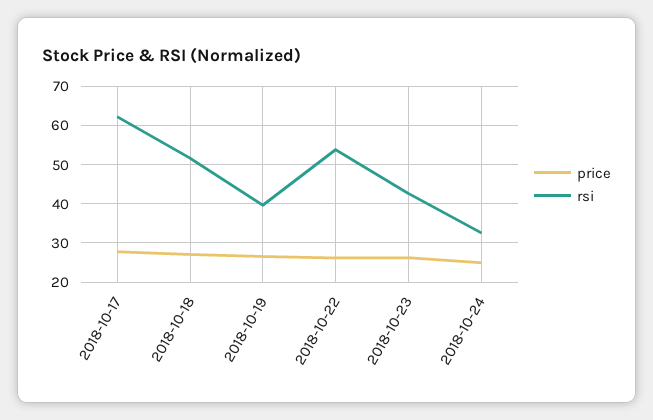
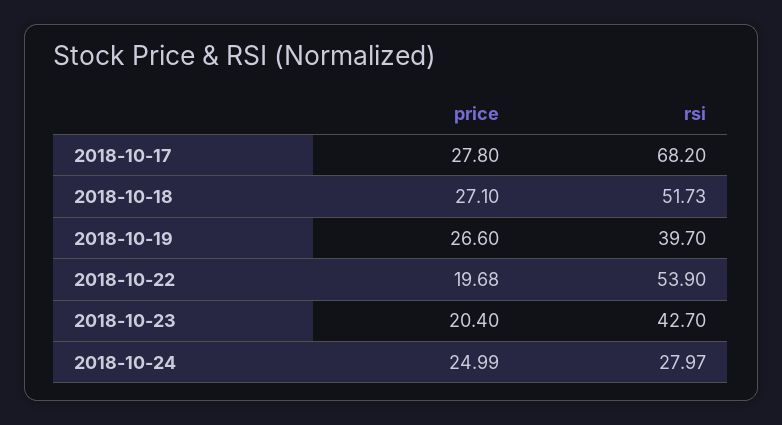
  {
    "price": {
      "2018-10-17": 27.8,
      "2018-10-18": 27.1,
      "2018-10-19": 26.6,
-     "2018-10-22": 26,
+     "2018-10-22": 19.68,
-     "2018-10-23": 26,
+     "2018-10-23": 20.4,
      "2018-10-24": 24.99
    },
    "rsi": {
-     "2018-10-17": 62,
+     "2018-10-17": 68.2,
      "2018-10-18": 51.73,
      "2018-10-19": 39.7,
      "2018-10-22": 53.9,
      "2018-10-23": 42.7,
-     "2018-10-24": 32
+     "2018-10-24": 27.97
    }
  }

